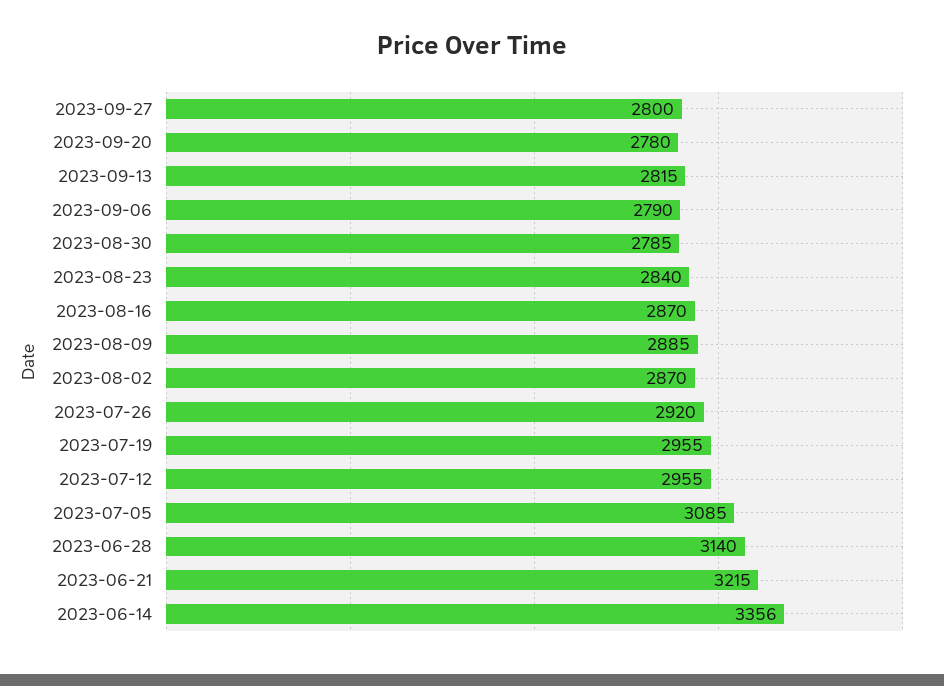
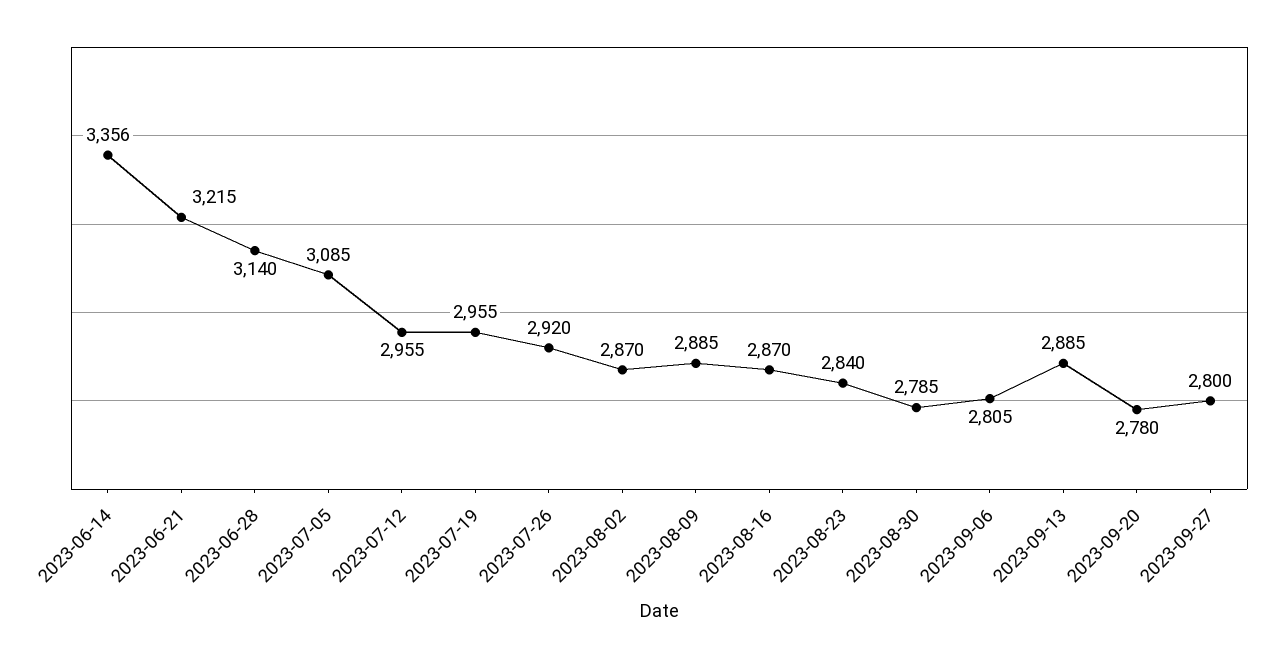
  {
    "2023-09-27": 2800,
    "2023-09-20": 2780,
-   "2023-09-13": 2815,
+   "2023-09-13": 2885,
-   "2023-09-06": 2790,
+   "2023-09-06": 2805,
    "2023-08-30": 2785,
    "2023-08-23": 2840,
    "2023-08-16": 2870,
    "2023-08-09": 2885,
    "2023-08-02": 2870,
    "2023-07-26": 2920,
    "2023-07-19": 2955,
    "2023-07-12": 2955,
    "2023-07-05": 3085,
    "2023-06-28": 3140,
    "2023-06-21": 3215,
    "2023-06-14": 3356
  }

